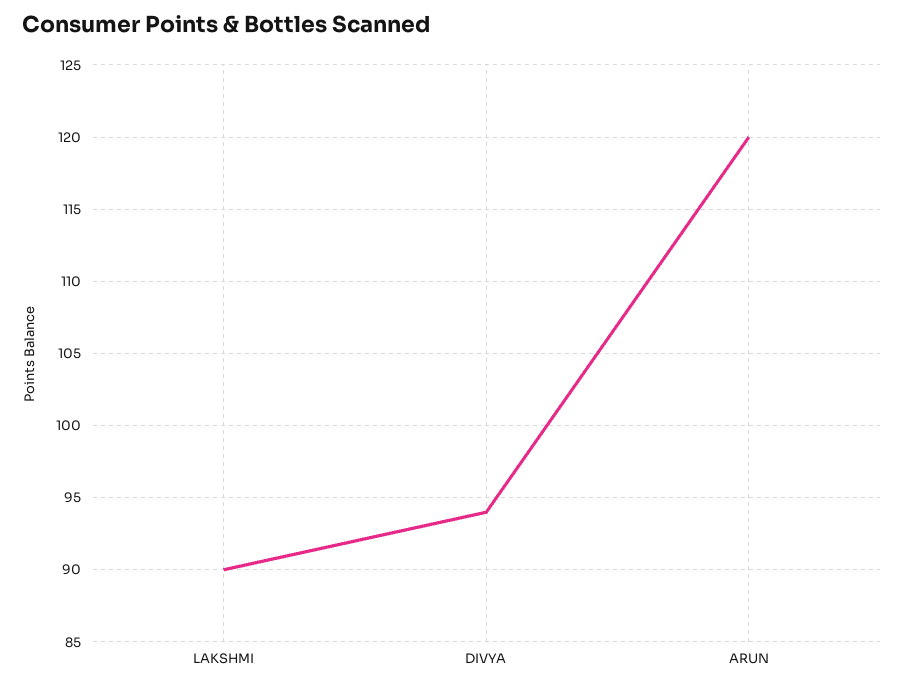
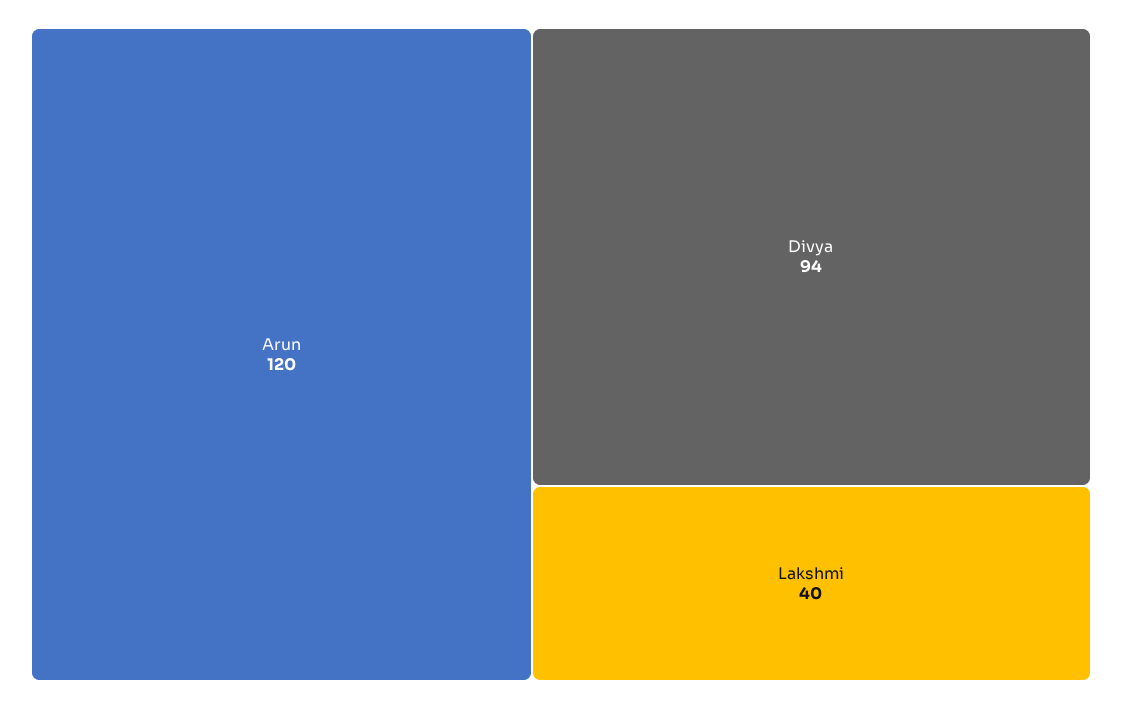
  {
-   "LAKSHMI": 90,
+   "LAKSHMI": 40,
    "DIVYA": 94,
    "ARUN": 120
  }

